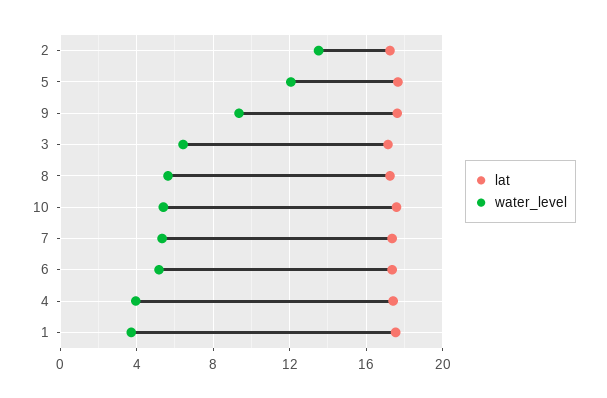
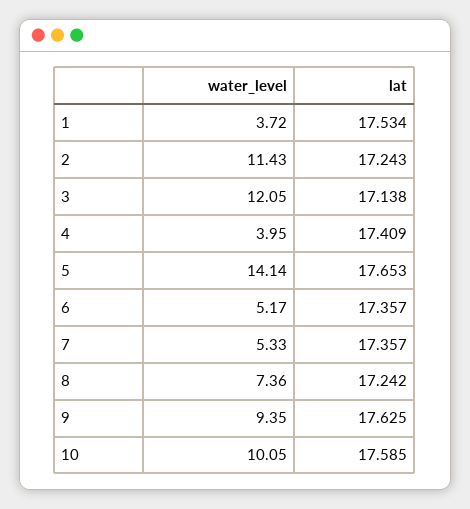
  {
    "lat": {
      "2": 17.243,
      "5": 17.653,
      "9": 17.625,
      "3": 17.138,
      "8": 17.242,
      "10": 17.585,
      "7": 17.357,
      "6": 17.357,
      "4": 17.409,
      "1": 17.534
    },
    "water_level": {
-     "2": 13.5,
+     "2": 11.43,
-     "5": 12,
+     "5": 14.14,
      "9": 9.35,
-     "3": 6.5,
+     "3": 12.05,
-     "8": 5.5,
+     "8": 7.36,
-     "10": 5.5,
+     "10": 10.05,
      "7": 5.33,
      "6": 5.17,
      "4": 3.95,
      "1": 3.72
    }
  }

